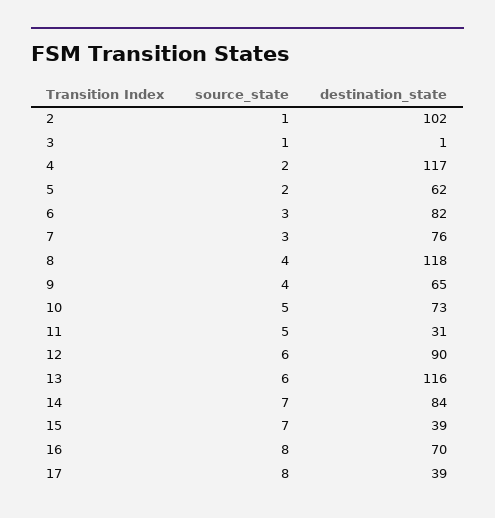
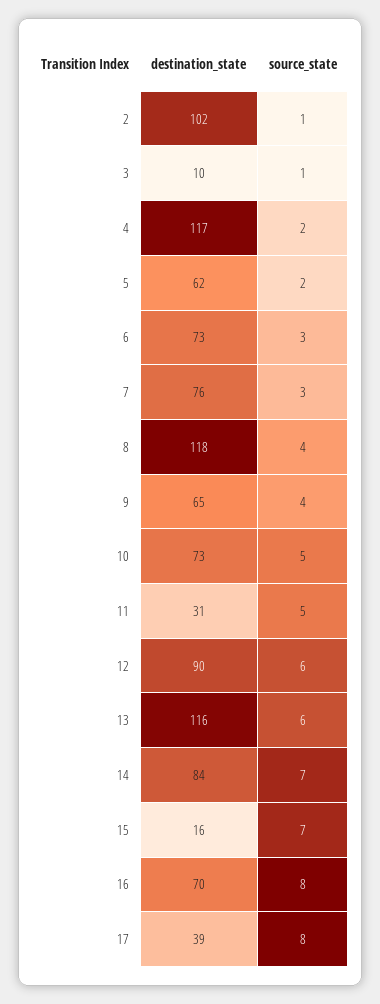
  {
    "source_state": {
      "2": 1,
      "3": 1,
      "4": 2,
      "5": 2,
      "6": 3,
      "7": 3,
      "8": 4,
      "9": 4,
      "10": 5,
      "11": 5,
      "12": 6,
      "13": 6,
      "14": 7,
      "15": 7,
      "16": 8,
      "17": 8
    },
    "destination_state": {
      "2": 102,
-     "3": 1,
+     "3": 10,
      "4": 117,
      "5": 62,
-     "6": 82,
+     "6": 73,
      "7": 76,
      "8": 118,
      "9": 65,
      "10": 73,
      "11": 31,
      "12": 90,
      "13": 116,
      "14": 84,
-     "15": 39,
+     "15": 16,
      "16": 70,
      "17": 39
    }
  }

